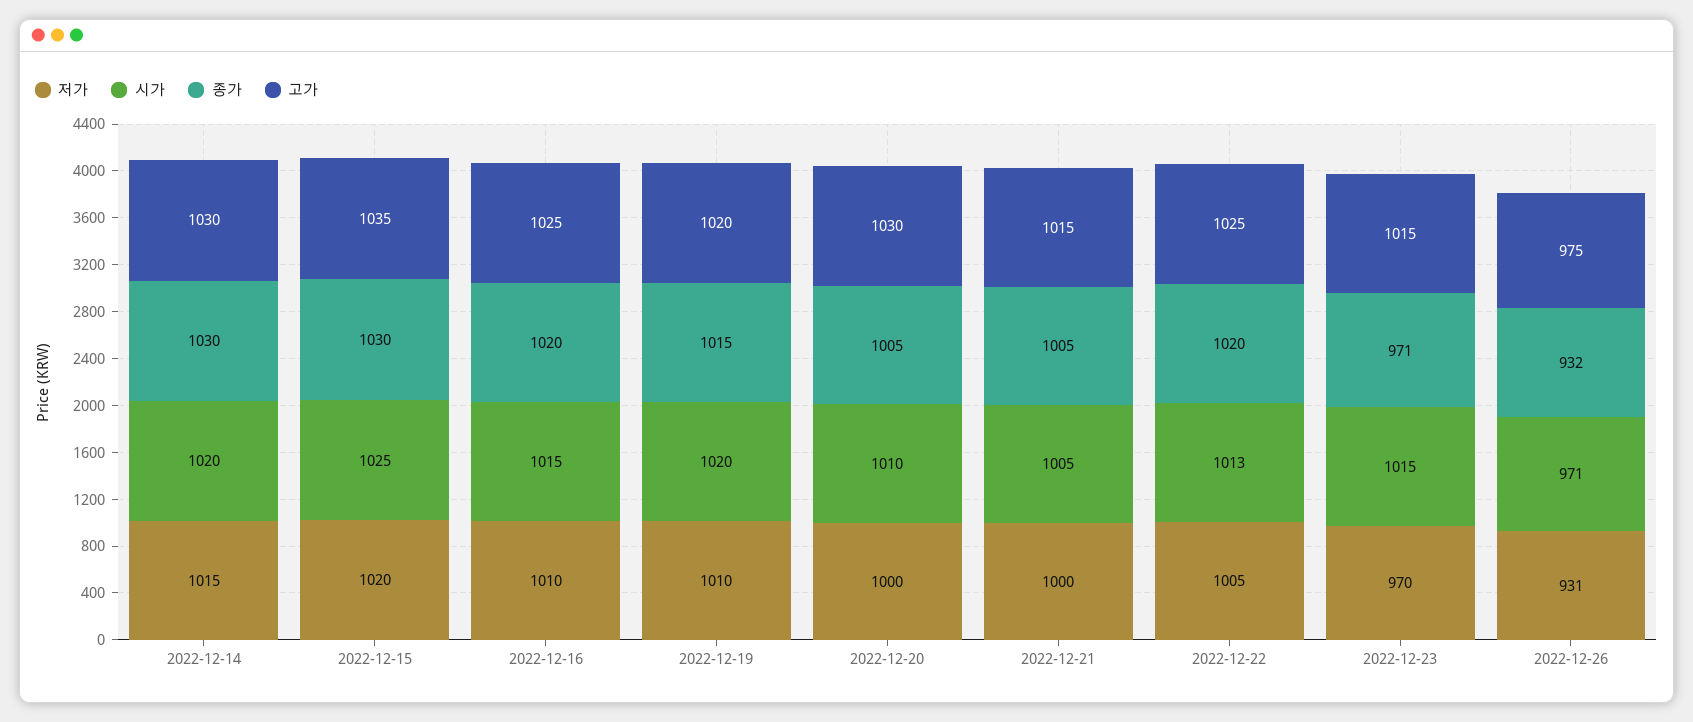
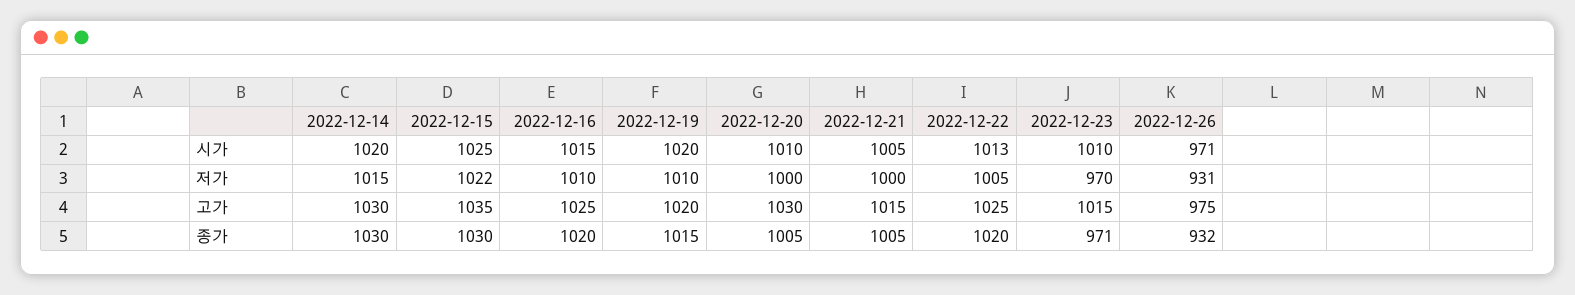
  {
    "저가": {
      "2022-12-14": 1015,
-     "2022-12-15": 1020,
+     "2022-12-15": 1022,
      "2022-12-16": 1010,
      "2022-12-19": 1010,
      "2022-12-20": 1000,
      "2022-12-21": 1000,
      "2022-12-22": 1005,
      "2022-12-23": 970,
      "2022-12-26": 931
    },
    "시가": {
      "2022-12-14": 1020,
      "2022-12-15": 1025,
      "2022-12-16": 1015,
      "2022-12-19": 1020,
      "2022-12-20": 1010,
      "2022-12-21": 1005,
      "2022-12-22": 1013,
-     "2022-12-23": 1015,
+     "2022-12-23": 1010,
      "2022-12-26": 971
    },
    "종가": {
      "2022-12-14": 1030,
      "2022-12-15": 1030,
      "2022-12-16": 1020,
      "2022-12-19": 1015,
      "2022-12-20": 1005,
      "2022-12-21": 1005,
      "2022-12-22": 1020,
      "2022-12-23": 971,
      "2022-12-26": 932
    },
    "고가": {
      "2022-12-14": 1030,
      "2022-12-15": 1035,
      "2022-12-16": 1025,
      "2022-12-19": 1020,
      "2022-12-20": 1030,
      "2022-12-21": 1015,
      "2022-12-22": 1025,
      "2022-12-23": 1015,
      "2022-12-26": 975
    }
  }

